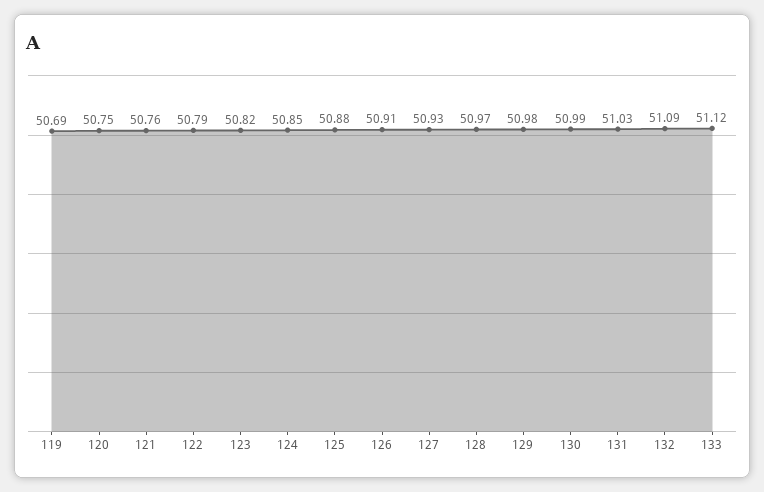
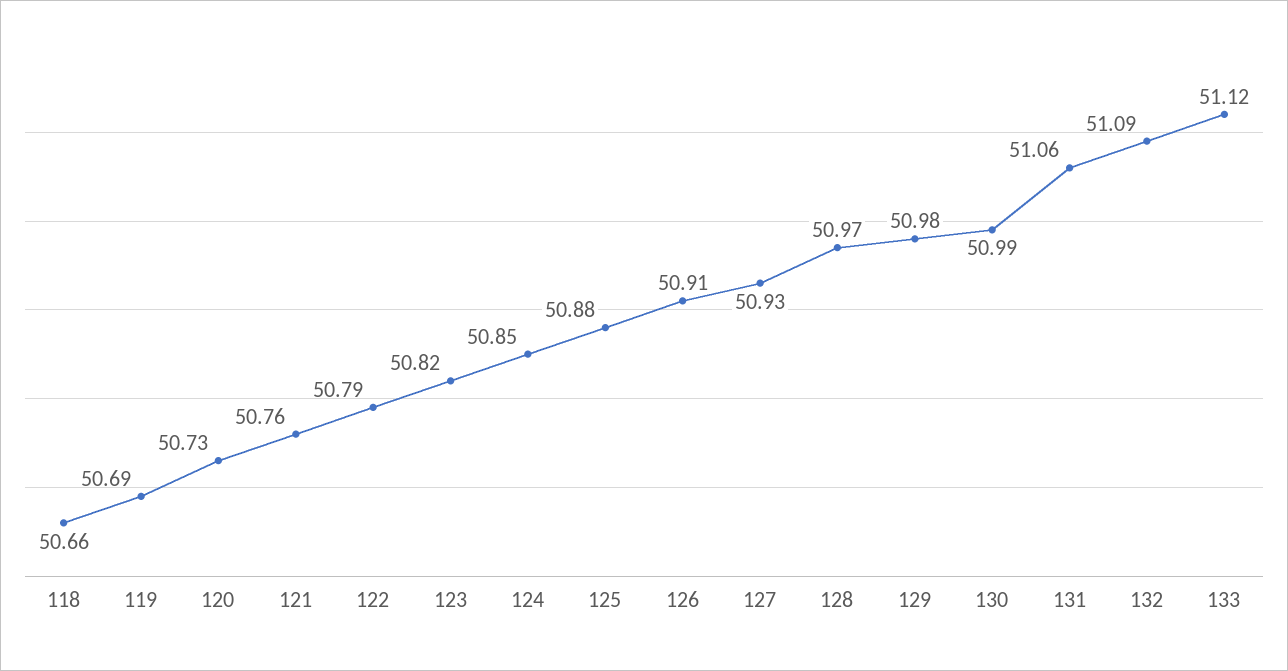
  {
    "119": 50.69,
-   "120": 50.75,
+   "120": 50.73,
    "121": 50.76,
    "122": 50.79,
    "123": 50.82,
    "124": 50.85,
    "125": 50.88,
    "126": 50.91,
    "127": 50.93,
    "128": 50.97,
    "129": 50.98,
    "130": 50.99,
-   "131": 51.03,
+   "131": 51.06,
    "132": 51.09,
-   "133": 51.12
+   "133": 51.12,
+   "118": 50.66
  }

